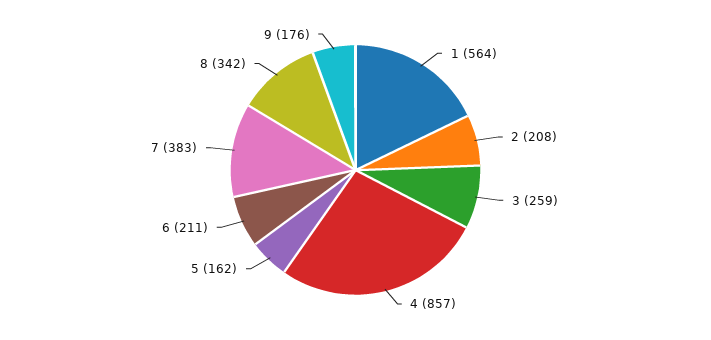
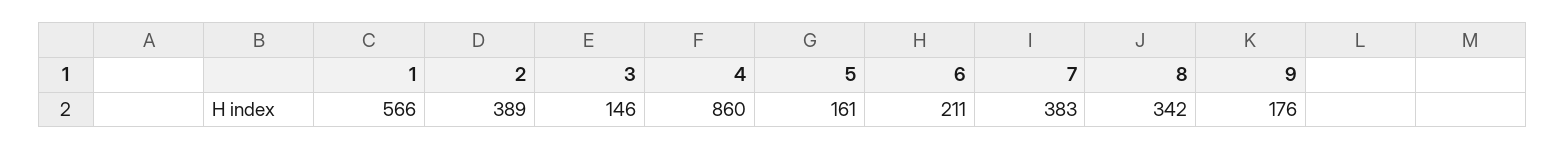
  {
-   "1": 564,
+   "1": 566,
-   "2": 208,
+   "2": 389,
-   "3": 259,
+   "3": 146,
-   "4": 857,
+   "4": 860,
-   "5": 162,
+   "5": 161,
    "6": 211,
    "7": 383,
    "8": 342,
    "9": 176
  }

